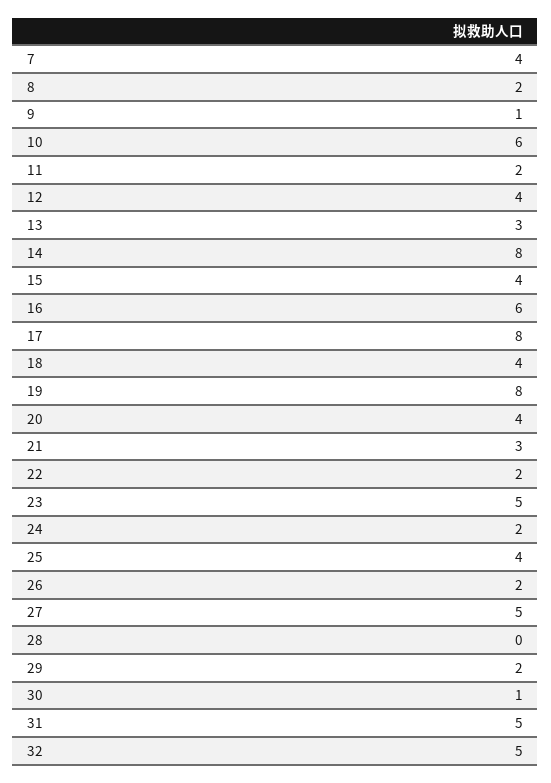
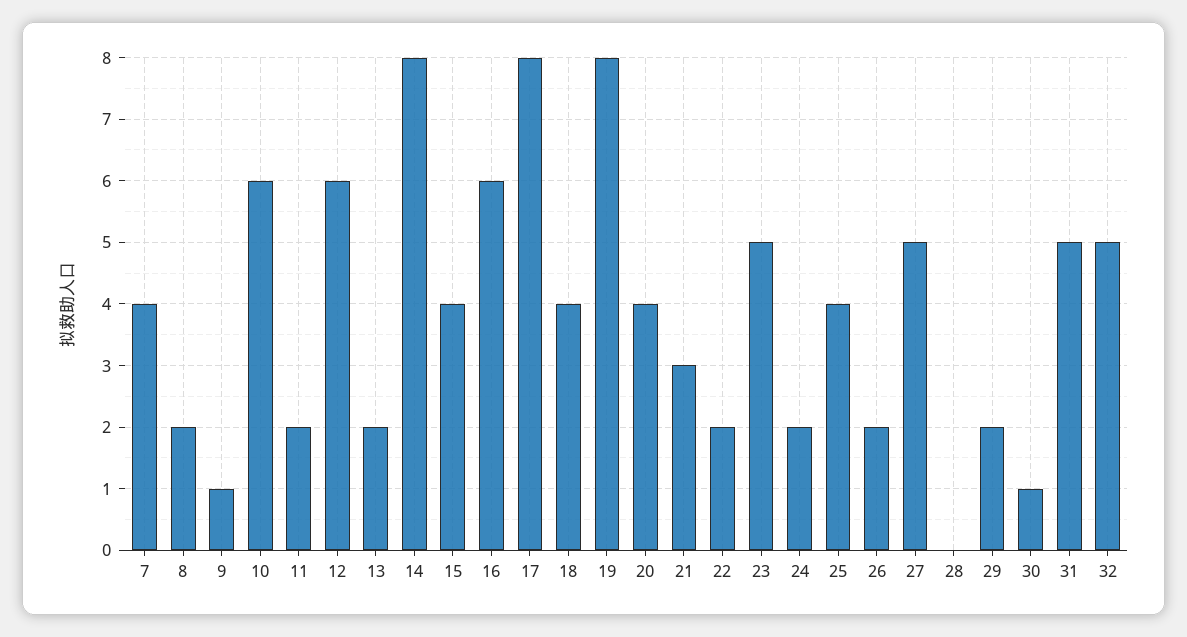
  {
    "7": 4,
    "8": 2,
    "9": 1,
    "10": 6,
    "11": 2,
-   "12": 4,
+   "12": 6,
-   "13": 3,
+   "13": 2,
    "14": 8,
    "15": 4,
    "16": 6,
    "17": 8,
    "18": 4,
    "19": 8,
    "20": 4,
    "21": 3,
    "22": 2,
    "23": 5,
    "24": 2,
    "25": 4,
    "26": 2,
    "27": 5,
    "28": 0,
    "29": 2,
    "30": 1,
    "31": 5,
    "32": 5
  }

